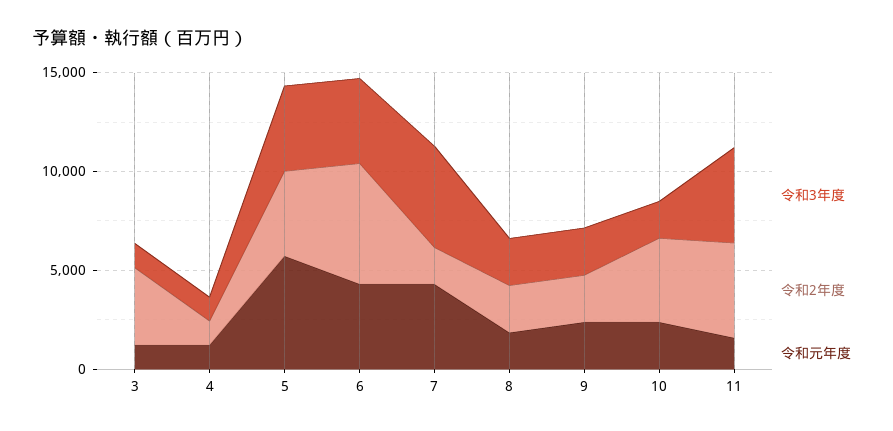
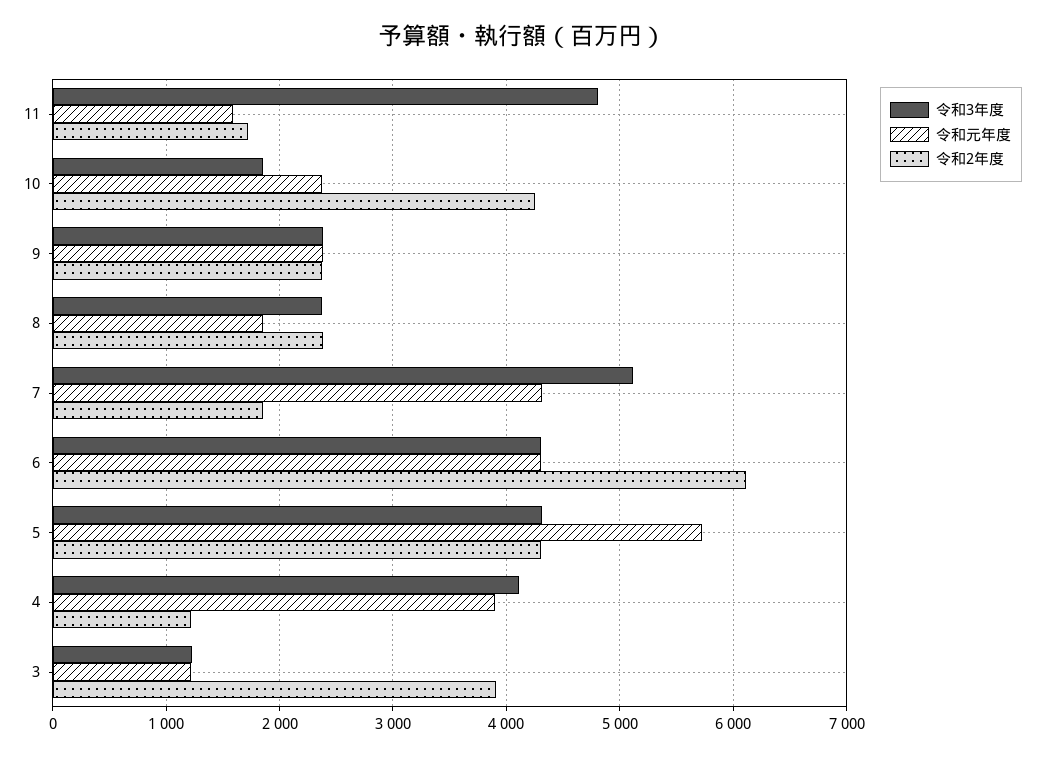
  {
    "令和3年度": {
      "3": 1200,
-     "4": 1000,
+     "4": 4100,
      "5": 4300,
      "6": 4300,
      "7": 5100,
      "8": 2400,
      "9": 2400,
      "10": 1900,
      "11": 4800
    },
    "令和2年度": {
      "3": 3900,
      "4": 1200,
      "5": 4300,
      "6": 6100,
      "7": 1900,
      "8": 2400,
      "9": 2400,
      "10": 4300,
-     "11": 5000
+     "11": 1700
    },
    "令和元年度": {
      "3": 1200,
-     "4": 1000,
+     "4": 3900,
      "5": 5700,
      "6": 4300,
      "7": 4300,
      "8": 1900,
      "9": 2400,
      "10": 2400,
      "11": 1600
    }
  }

